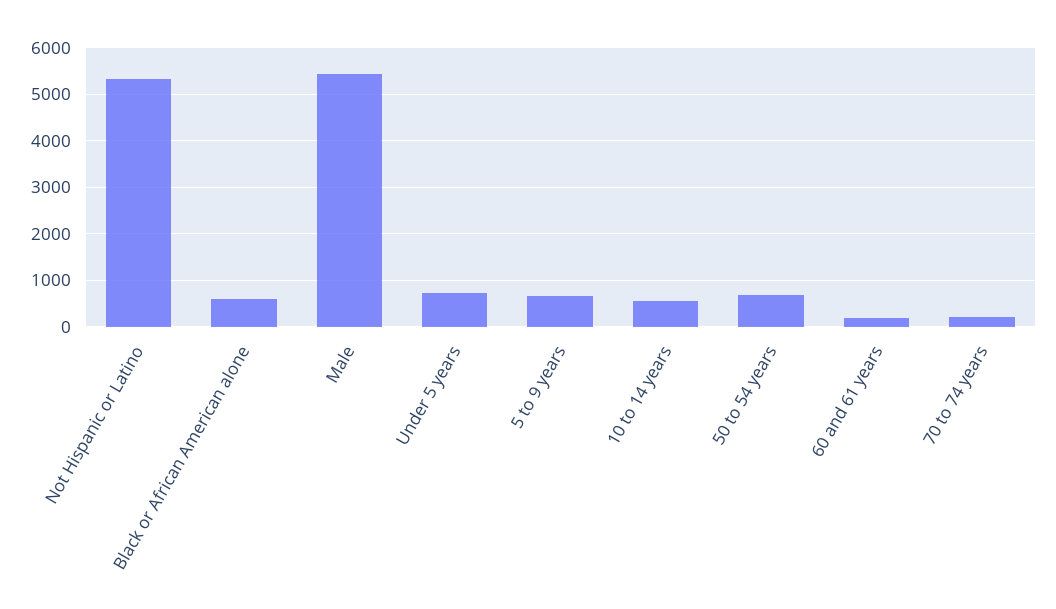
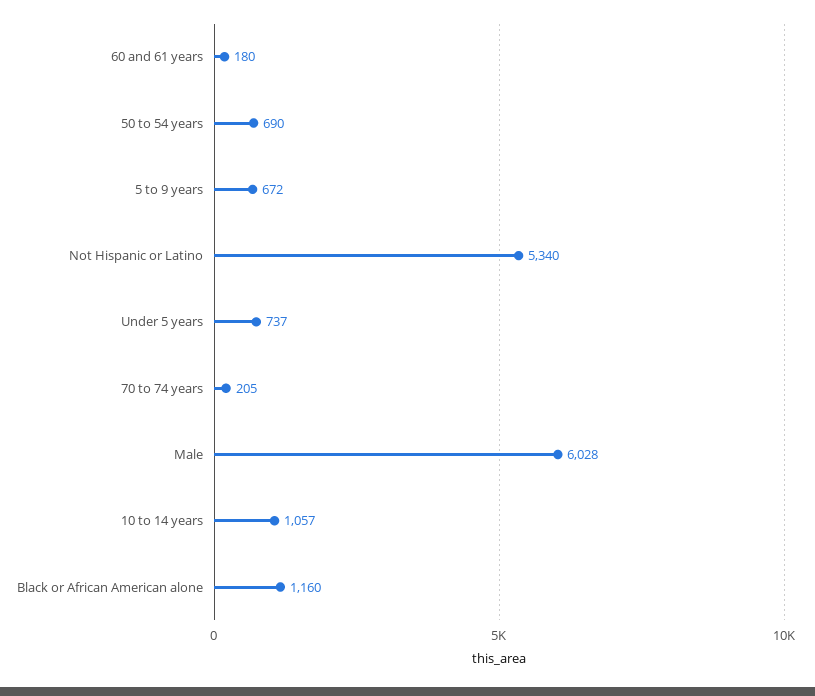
  {
    "Not Hispanic or Latino": 5340,
-   "Black or African American alone": 600,
+   "Black or African American alone": 1160,
-   "Male": 5400,
+   "Male": 6028,
    "Under 5 years": 737,
    "5 to 9 years": 672,
-   "10 to 14 years": 600,
+   "10 to 14 years": 1057,
    "50 to 54 years": 690,
    "60 and 61 years": 180,
    "70 to 74 years": 205
  }

